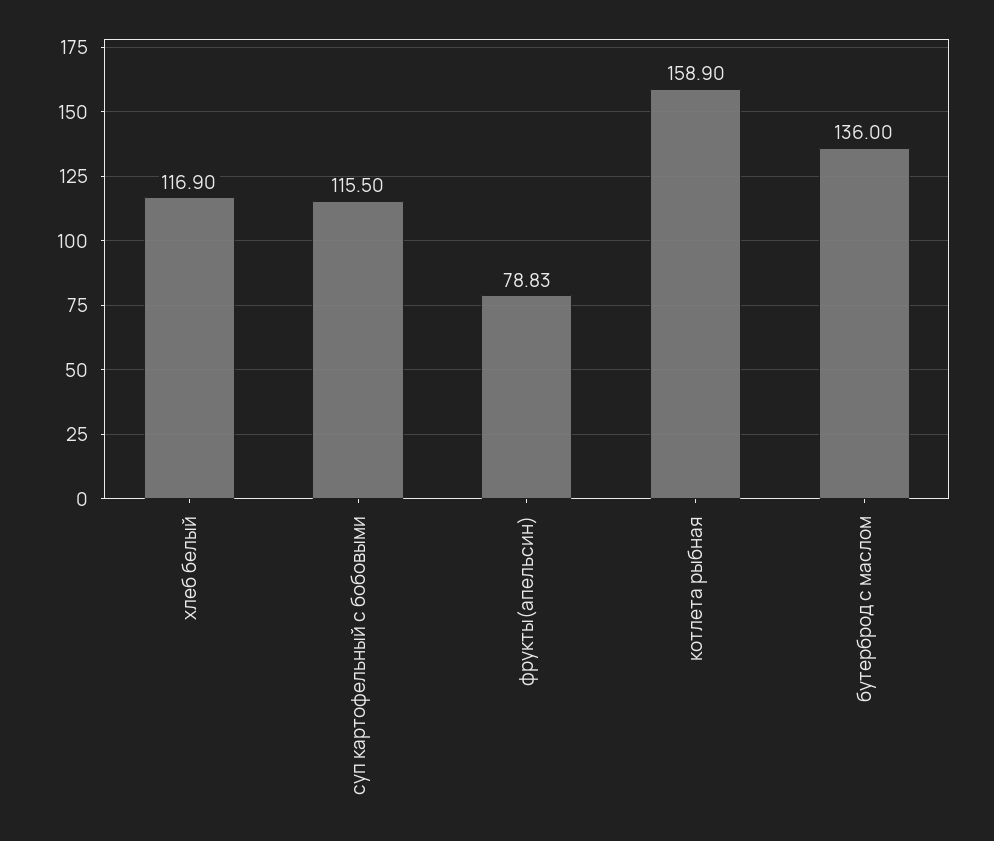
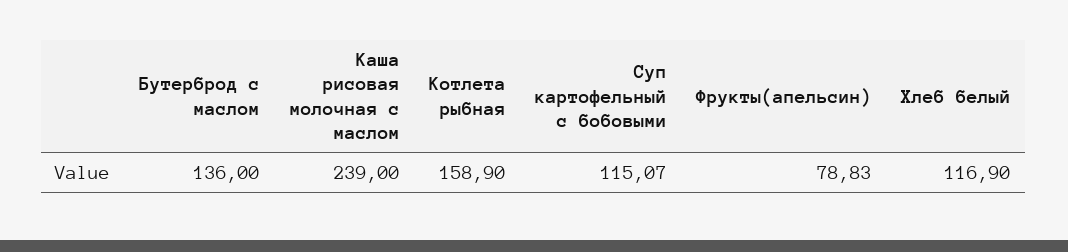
  {
    "хлеб белый": 116.9,
-   "суп картофельный с бобовыми": 115.5,
+   "суп картофельный с бобовыми": 115.07,
    "фрукты(апельсин)": 78.83,
    "котлета рыбная": 158.9,
-   "бутерброд с маслом": 136
+   "бутерброд с маслом": 136,
+   "Каша рисовая молочная с маслом": 239
  }

